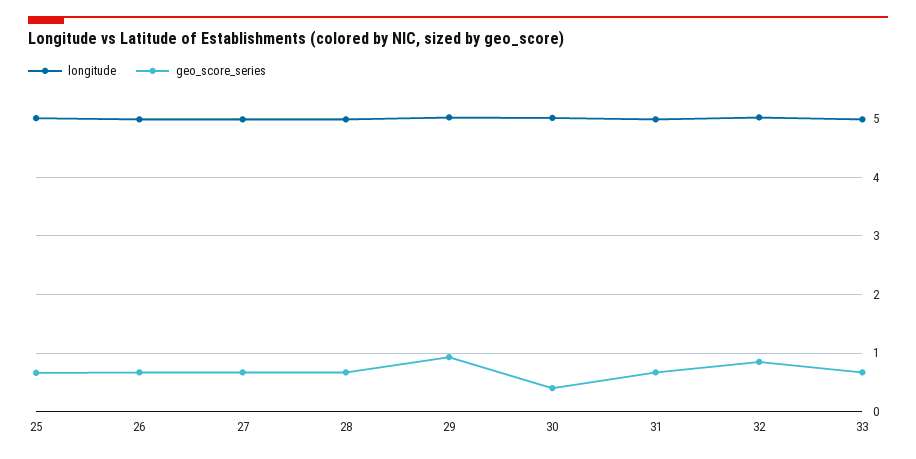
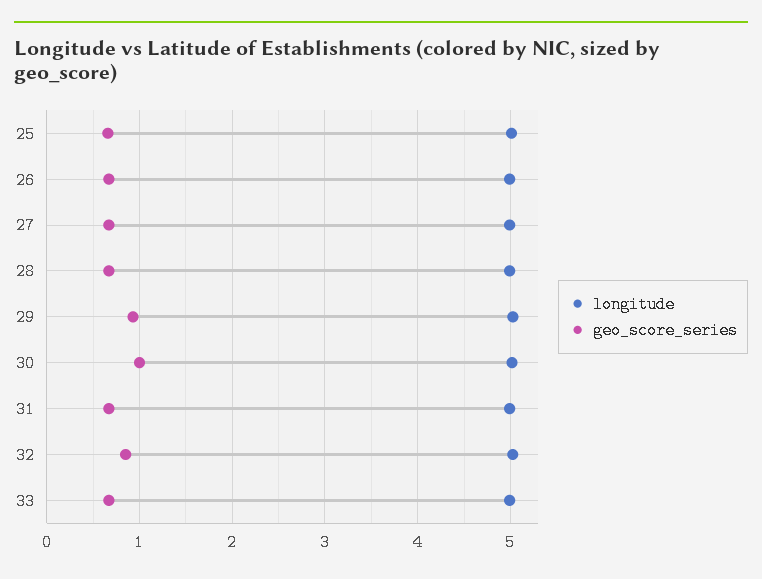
  {
    "longitude": {
      "25": 5,
      "26": 5,
      "27": 5,
      "28": 5,
      "29": 5,
      "30": 5,
      "31": 5,
      "32": 5,
      "33": 5
    },
    "geo_score_series": {
      "25": 0.7,
      "26": 0.7,
      "27": 0.7,
      "28": 0.7,
      "29": 0.9,
-     "30": 0.4,
+     "30": 1,
      "31": 0.7,
      "32": 0.9,
      "33": 0.7
    }
  }

